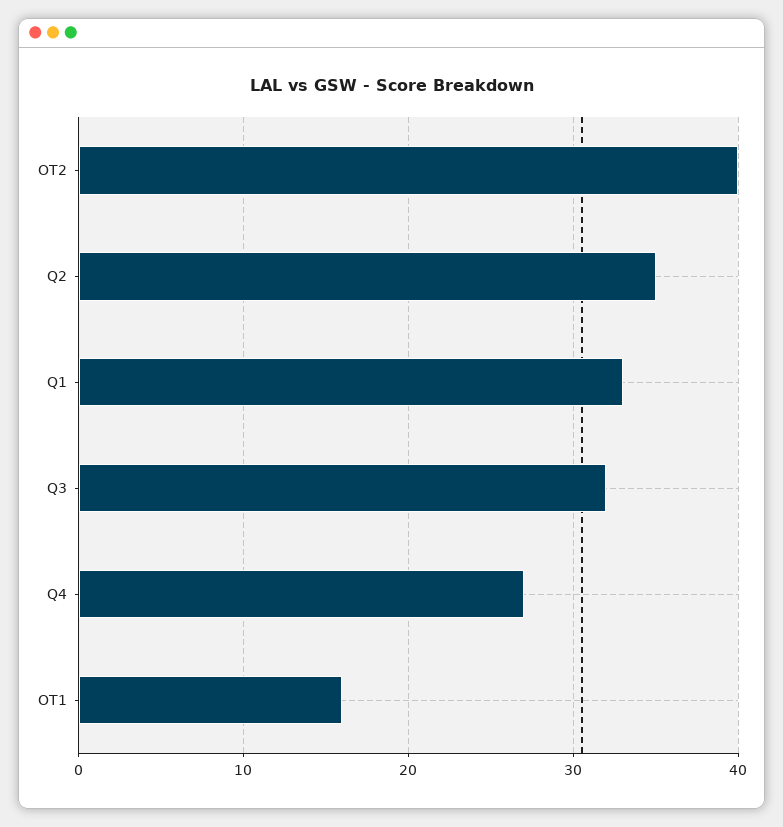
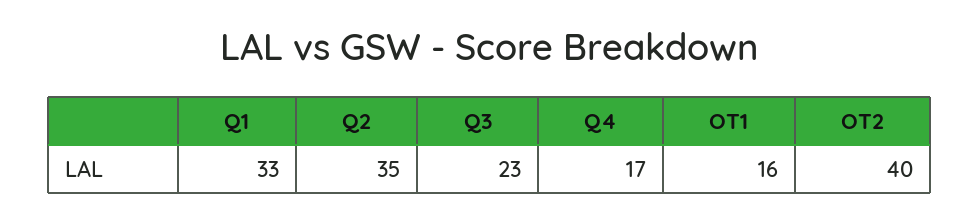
  {
    "OT2": 40,
    "Q2": 35,
    "Q1": 33,
-   "Q3": 32,
+   "Q3": 23,
-   "Q4": 27,
+   "Q4": 17,
    "OT1": 16
  }

